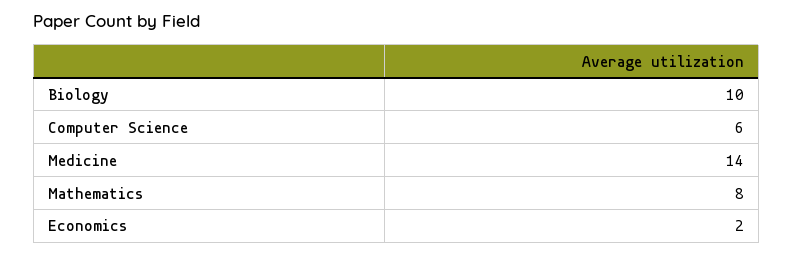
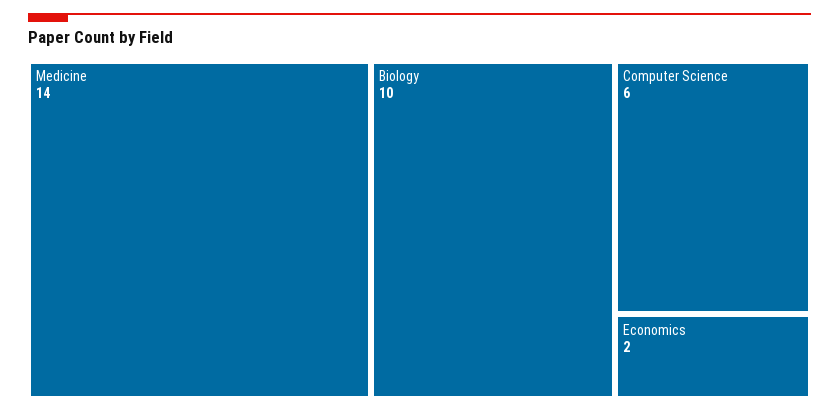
  {
    "Biology": 10,
    "Computer Science": 6,
    "Medicine": 14,
-   "Mathematics": 8,
    "Economics": 2
  }

